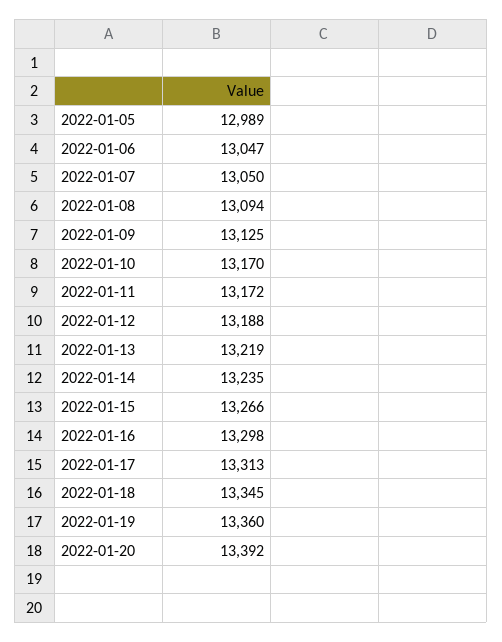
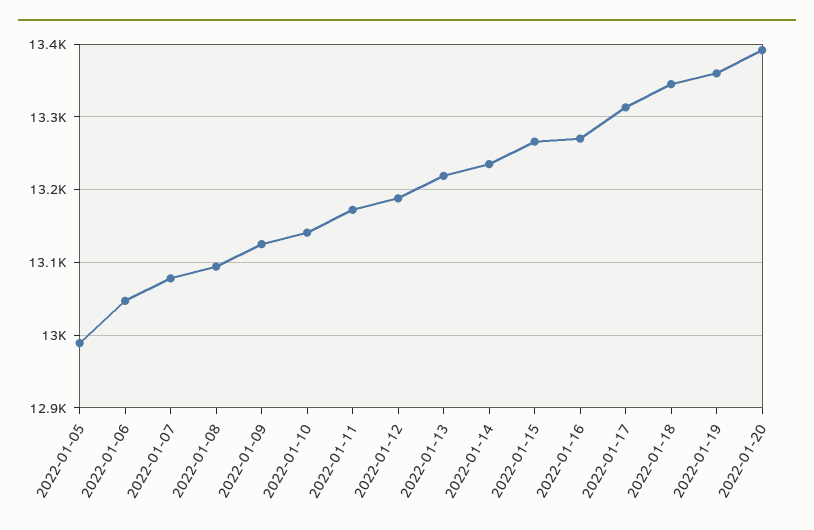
  {
    "2022-01-05": 12989,
    "2022-01-06": 13047,
-   "2022-01-07": 13050,
+   "2022-01-07": 13080,
    "2022-01-08": 13094,
    "2022-01-09": 13125,
-   "2022-01-10": 13170,
+   "2022-01-10": 13140,
    "2022-01-11": 13172,
    "2022-01-12": 13188,
    "2022-01-13": 13219,
    "2022-01-14": 13235,
    "2022-01-15": 13266,
-   "2022-01-16": 13298,
+   "2022-01-16": 13270,
    "2022-01-17": 13313,
    "2022-01-18": 13345,
    "2022-01-19": 13360,
    "2022-01-20": 13392
  }

